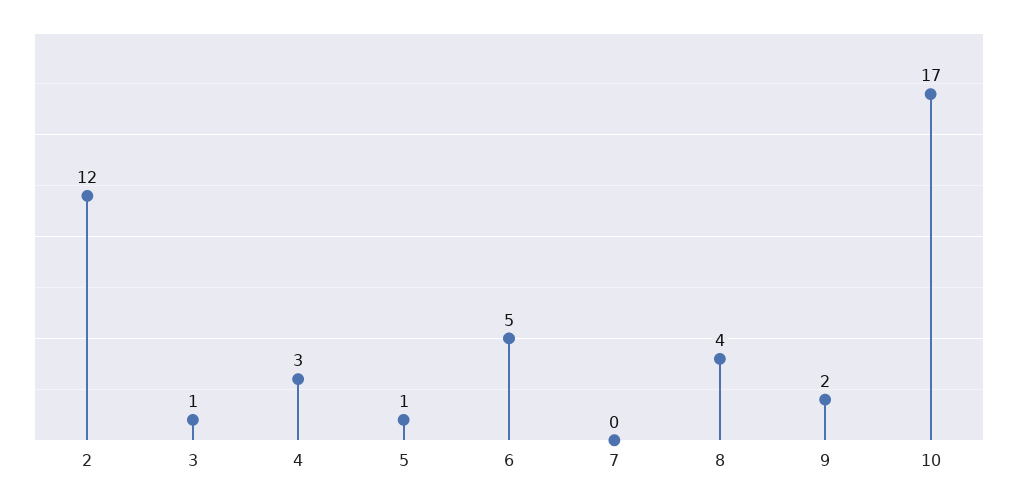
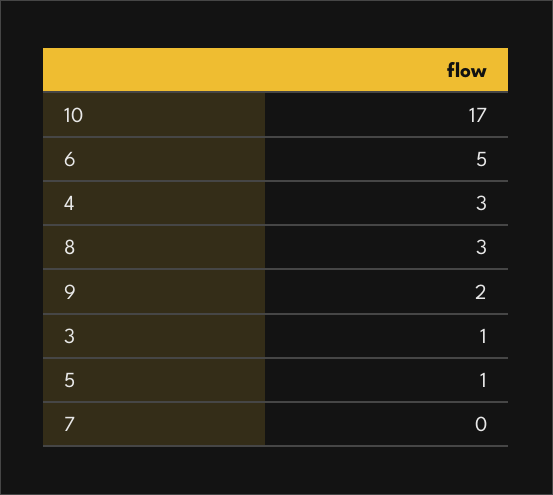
  {
-   "2": 12,
    "3": 1,
    "4": 3,
    "5": 1,
    "6": 5,
    "7": 0,
-   "8": 4,
+   "8": 3,
    "9": 2,
    "10": 17
  }

